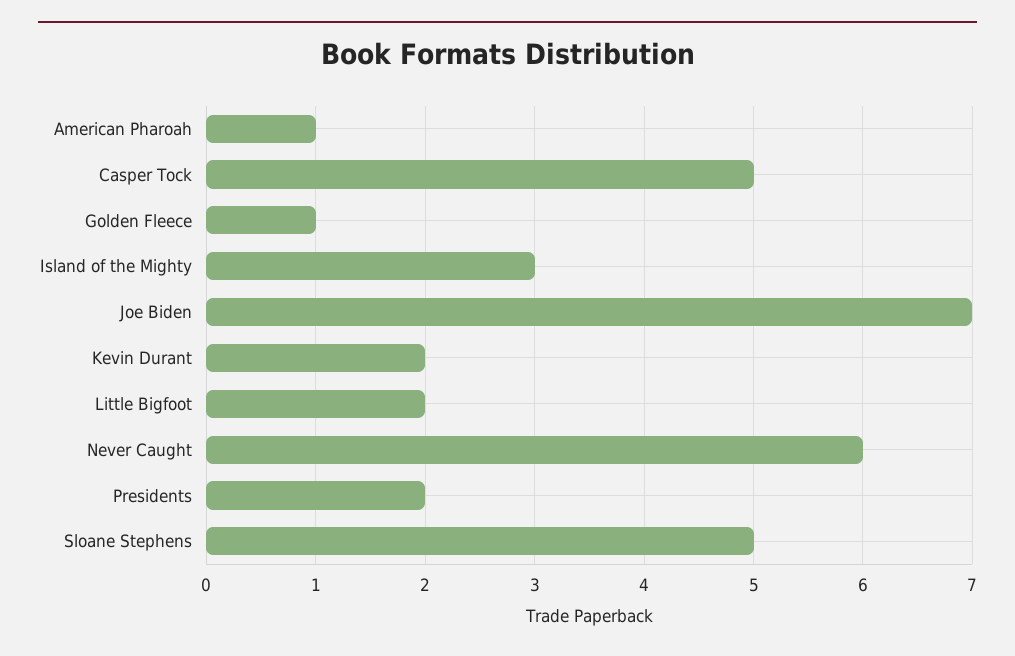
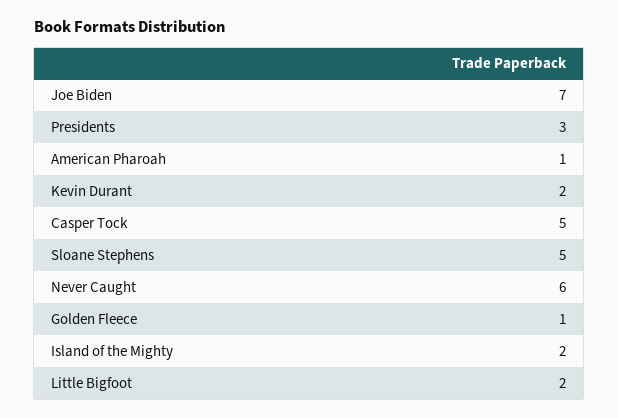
  {
    "American Pharoah": 1,
    "Casper Tock": 5,
    "Golden Fleece": 1,
-   "Island of the Mighty": 3,
+   "Island of the Mighty": 2,
    "Joe Biden": 7,
    "Kevin Durant": 2,
    "Little Bigfoot": 2,
    "Never Caught": 6,
-   "Presidents": 2,
+   "Presidents": 3,
    "Sloane Stephens": 5
  }

